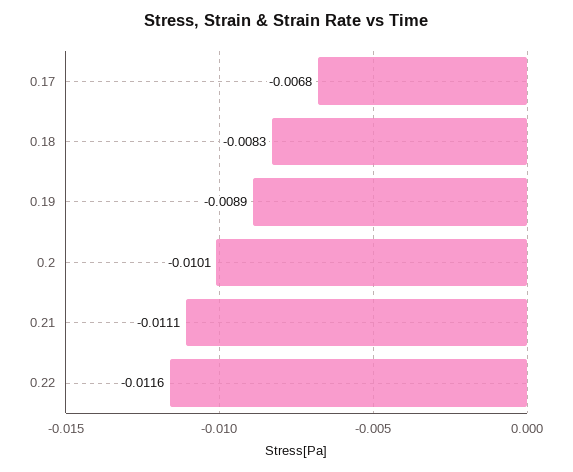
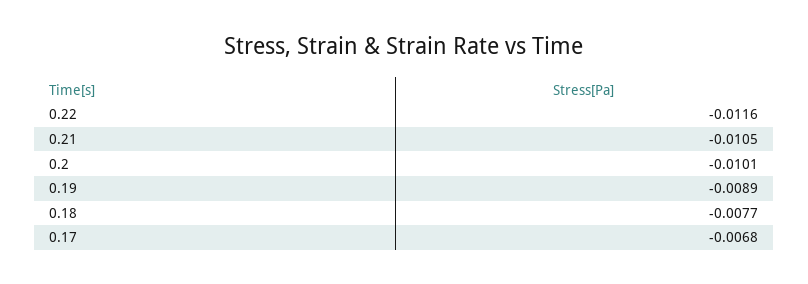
  {
    "0.17": -0.0068,
-   "0.18": -0.0083,
+   "0.18": -0.0077,
    "0.19": -0.0089,
    "0.2": -0.0101,
-   "0.21": -0.0111,
+   "0.21": -0.0105,
    "0.22": -0.0116
  }

